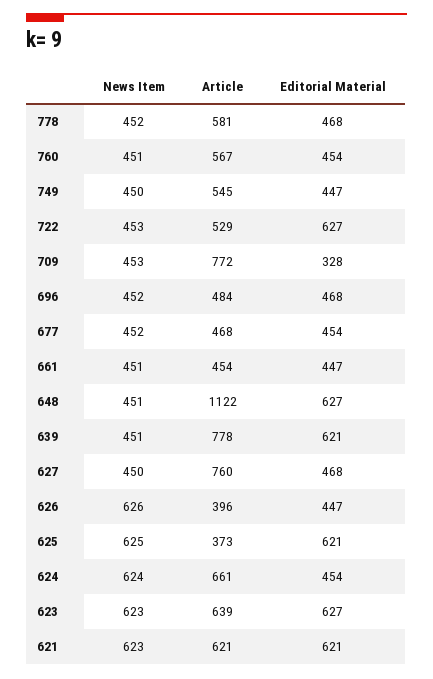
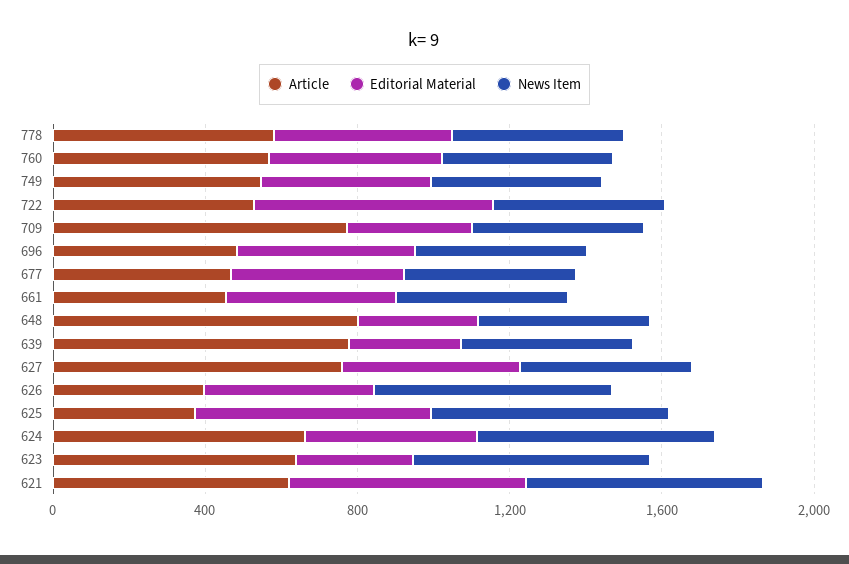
  {
    "News Item": {
      "778": 452,
      "760": 451,
      "749": 450,
      "722": 453,
      "709": 453,
      "696": 452,
      "677": 452,
      "661": 451,
      "648": 451,
      "639": 451,
      "627": 450,
      "626": 626,
      "625": 625,
      "624": 624,
      "623": 623,
      "621": 623
    },
    "Article": {
      "778": 581,
      "760": 567,
      "749": 545,
      "722": 529,
      "709": 772,
      "696": 484,
      "677": 468,
      "661": 454,
-     "648": 1122,
+     "648": 800,
      "639": 778,
      "627": 760,
      "626": 396,
      "625": 373,
      "624": 661,
      "623": 639,
      "621": 621
    },
    "Editorial Material": {
      "778": 468,
      "760": 454,
      "749": 447,
      "722": 627,
      "709": 328,
      "696": 468,
      "677": 454,
      "661": 447,
-     "648": 627,
+     "648": 300,
-     "639": 621,
+     "639": 300,
      "627": 468,
      "626": 447,
      "625": 621,
      "624": 454,
-     "623": 627,
+     "623": 300,
      "621": 621
    }
  }

